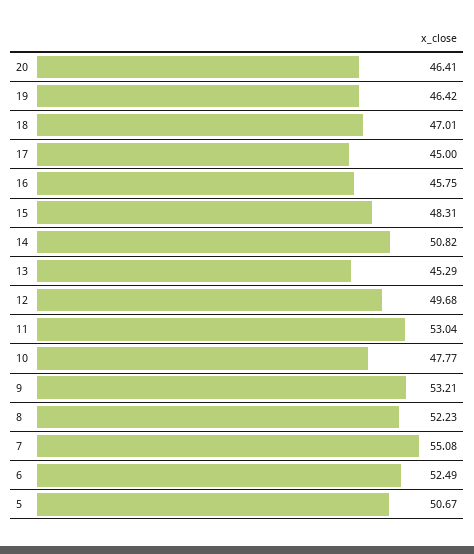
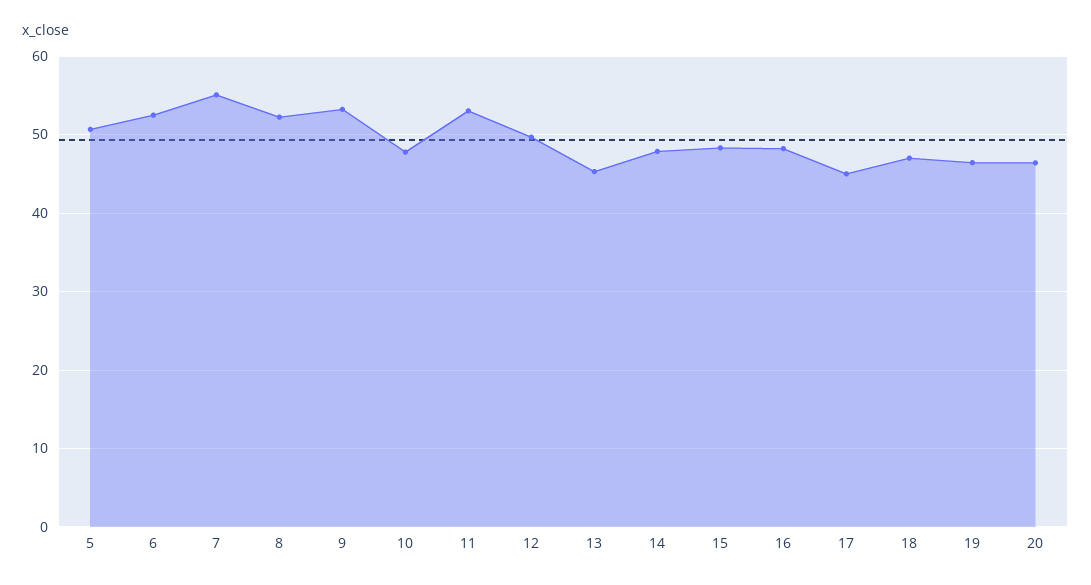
  {
    "20": 46.41,
    "19": 46.42,
    "18": 47.01,
    "17": 45,
-   "16": 45.75,
+   "16": 48,
    "15": 48.31,
-   "14": 50.82,
+   "14": 48,
    "13": 45.29,
    "12": 49.68,
    "11": 53.04,
    "10": 47.77,
    "9": 53.21,
    "8": 52.23,
    "7": 55.08,
    "6": 52.49,
    "5": 50.67
  }

